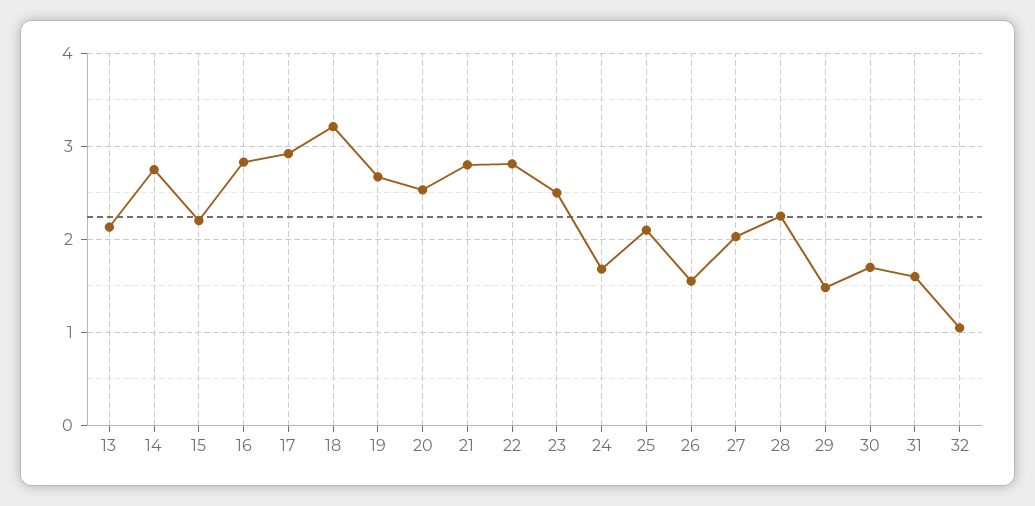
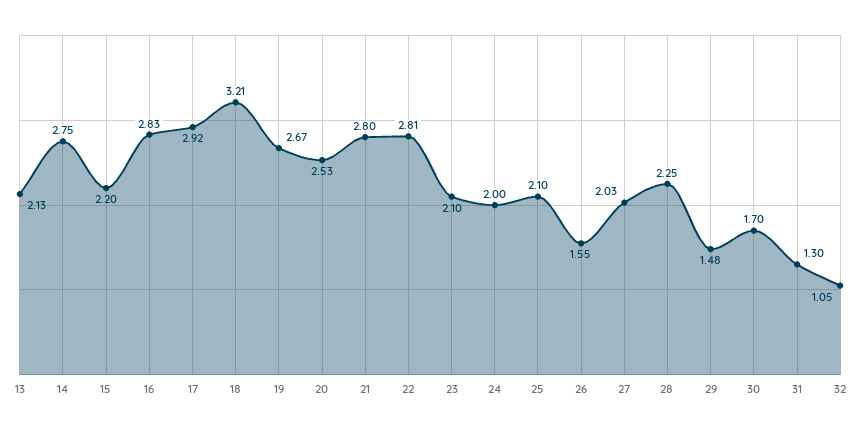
  {
    "13": 2.13,
    "14": 2.75,
    "15": 2.2,
    "16": 2.83,
    "17": 2.92,
    "18": 3.21,
    "19": 2.67,
    "20": 2.53,
    "21": 2.8,
    "22": 2.81,
-   "23": 2.5,
+   "23": 2.1,
-   "24": 1.7,
+   "24": 2,
    "25": 2.1,
    "26": 1.55,
    "27": 2.03,
    "28": 2.25,
    "29": 1.48,
    "30": 1.7,
-   "31": 1.6,
+   "31": 1.3,
    "32": 1.05
  }

